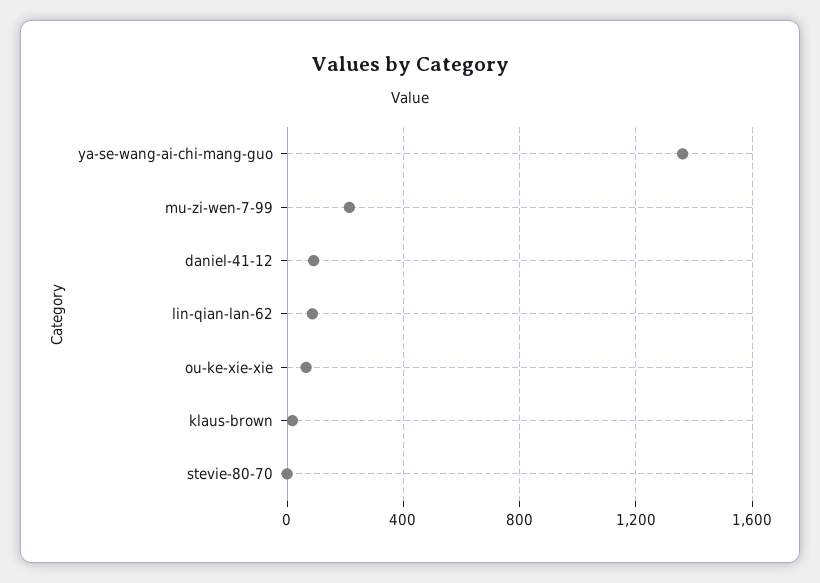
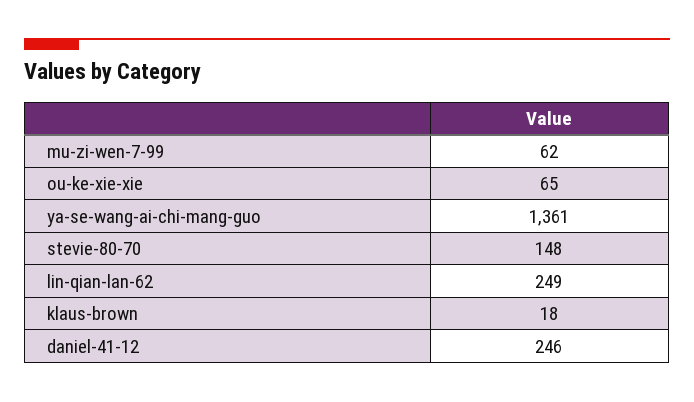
  {
    "ya-se-wang-ai-chi-mang-guo": 1361,
-   "mu-zi-wen-7-99": 200,
+   "mu-zi-wen-7-99": 62,
-   "daniel-41-12": 100,
+   "daniel-41-12": 246,
-   "lin-qian-lan-62": 100,
+   "lin-qian-lan-62": 249,
    "ou-ke-xie-xie": 65,
    "klaus-brown": 18,
-   "stevie-80-70": 0
+   "stevie-80-70": 148
  }

